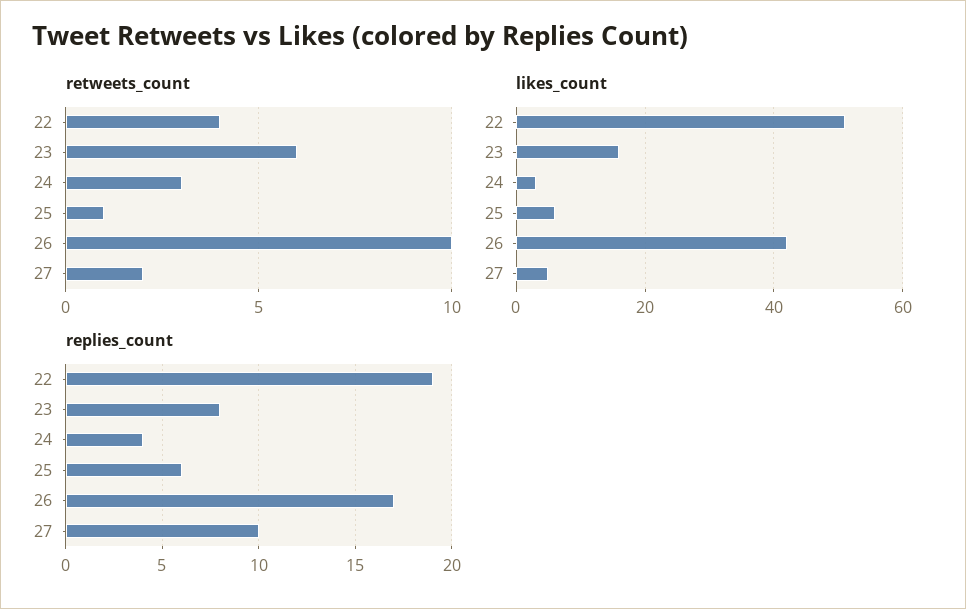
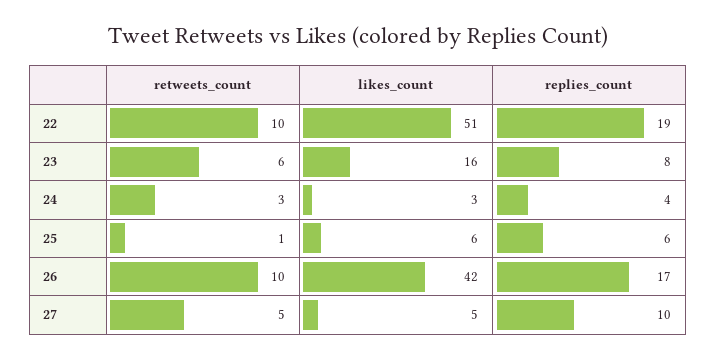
  {
    "retweets_count": {
-     "22": 4,
+     "22": 10,
      "23": 6,
      "24": 3,
      "25": 1,
      "26": 10,
-     "27": 2
+     "27": 5
    },
    "likes_count": {
      "22": 51,
      "23": 16,
      "24": 3,
      "25": 6,
      "26": 42,
      "27": 5
    },
    "replies_count": {
      "22": 19,
      "23": 8,
      "24": 4,
      "25": 6,
      "26": 17,
      "27": 10
    }
  }

